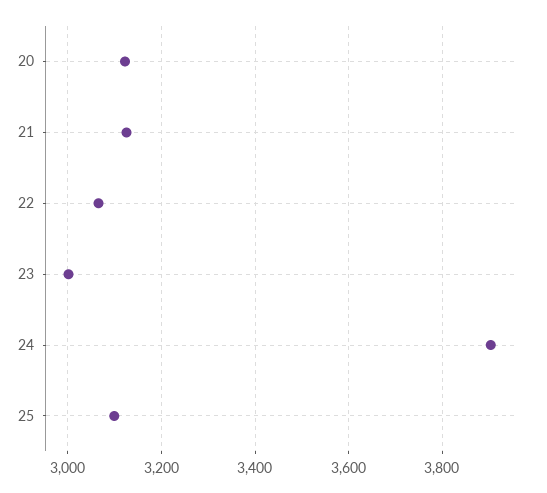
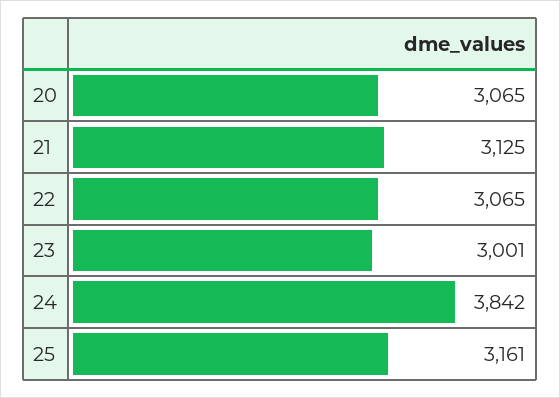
  {
-   "20": 3120,
+   "20": 3065,
    "21": 3125,
    "22": 3065,
    "23": 3001,
-   "24": 3900,
+   "24": 3842,
-   "25": 3100
+   "25": 3161
  }

